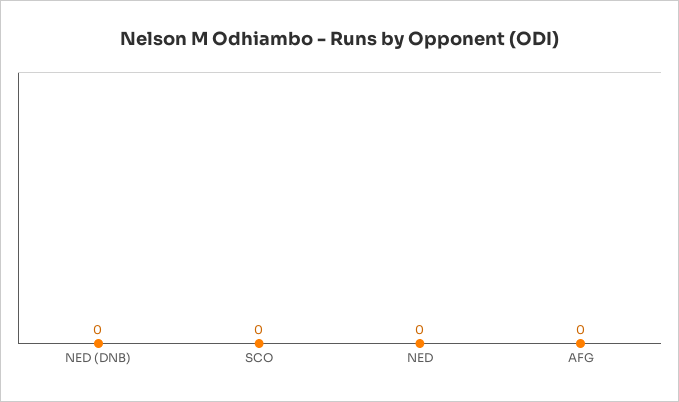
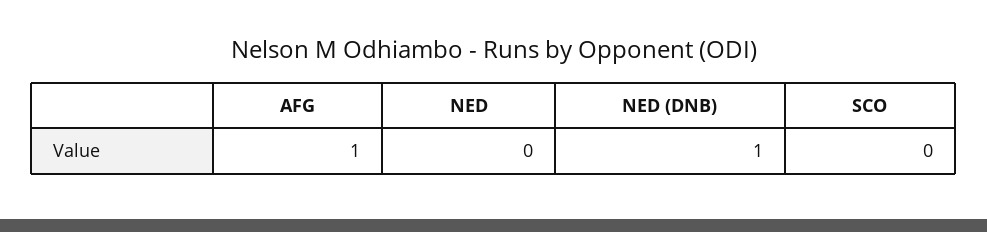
  {
-   "NED (DNB)": 0,
+   "NED (DNB)": 1,
    "SCO": 0,
    "NED": 0,
-   "AFG": 0
+   "AFG": 1
  }

